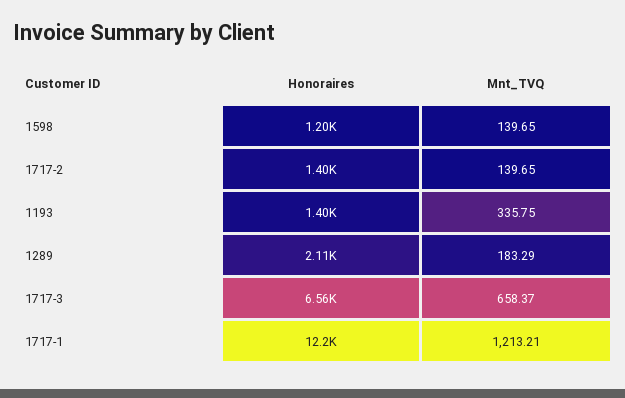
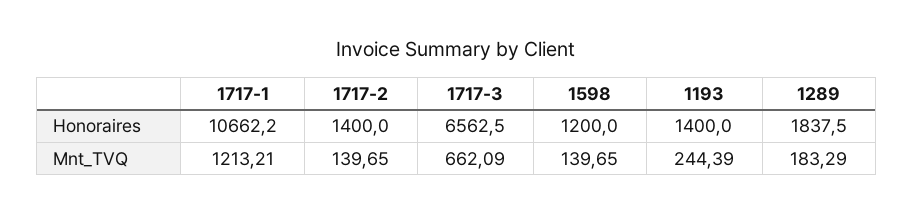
  {
    "Honoraires": {
      "1598": 1200,
      "1717-2": 1400,
      "1193": 1400,
-     "1289": 2110,
+     "1289": 1837.5,
      "1717-3": 6562.5,
-     "1717-1": 12200
+     "1717-1": 10662.2
    },
    "Mnt_TVQ": {
      "1598": 139.65,
      "1717-2": 139.65,
-     "1193": 335.75,
+     "1193": 244.39,
      "1289": 183.29,
-     "1717-3": 658.37,
+     "1717-3": 662.09,
      "1717-1": 1213.21
    }
  }

